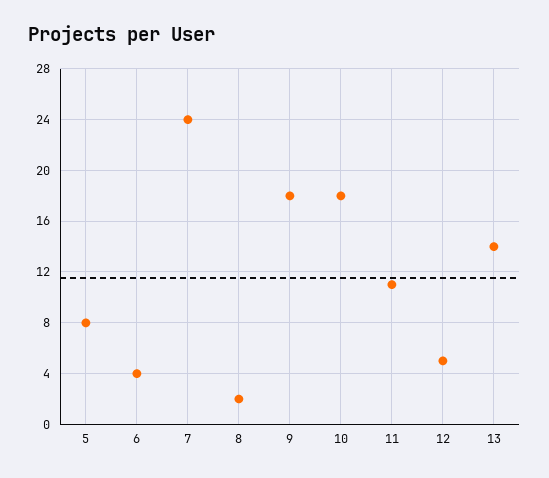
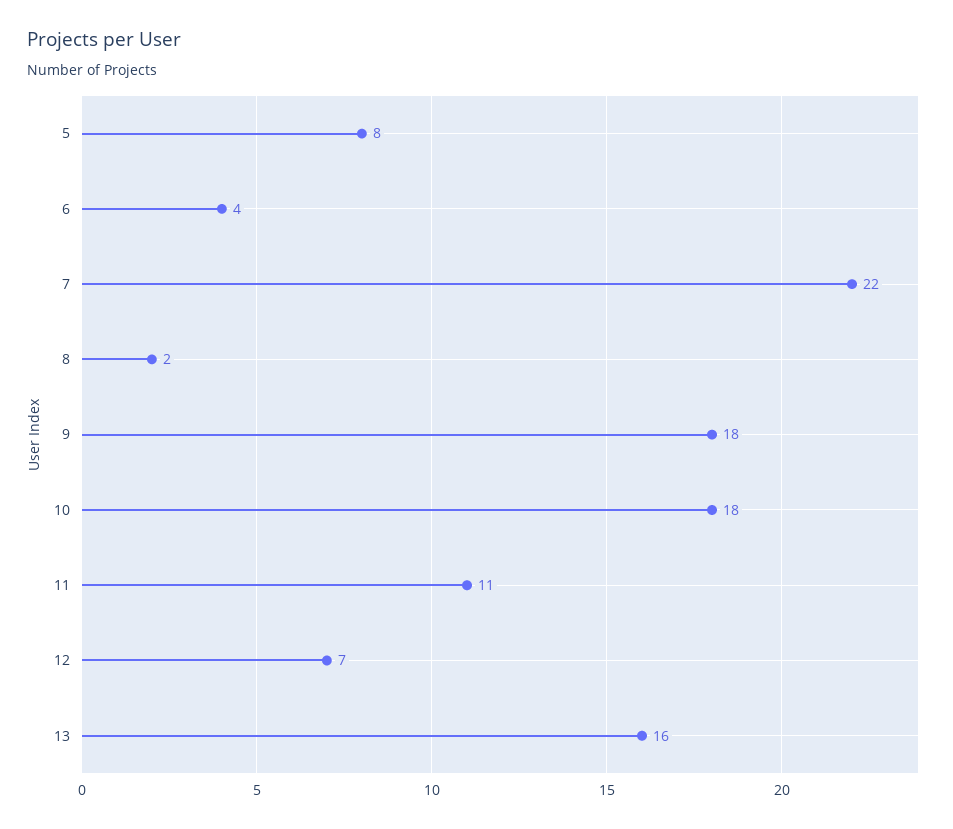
  {
    "5": 8,
    "6": 4,
-   "7": 24,
+   "7": 22,
    "8": 2,
    "9": 18,
    "10": 18,
    "11": 11,
-   "12": 5,
+   "12": 7,
-   "13": 14
+   "13": 16
  }

